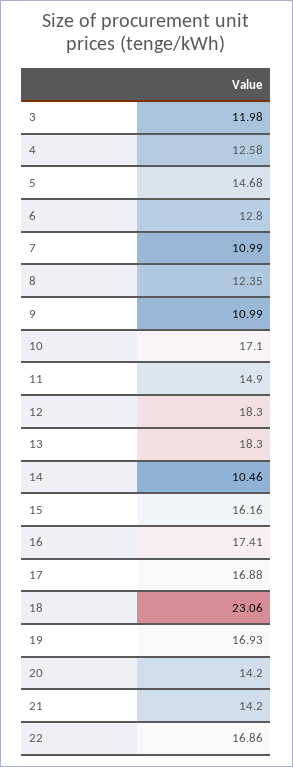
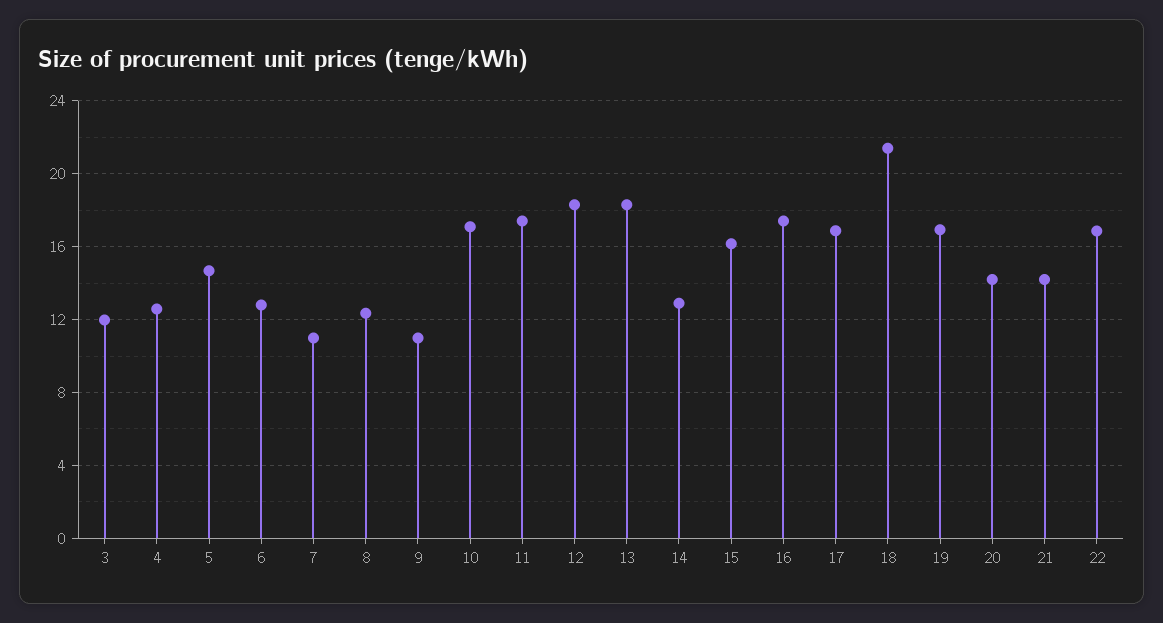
  {
    "3": 11.98,
    "4": 12.58,
    "5": 14.68,
    "6": 12.8,
    "7": 10.99,
    "8": 12.35,
    "9": 10.99,
    "10": 17.1,
-   "11": 14.9,
+   "11": 17.5,
    "12": 18.3,
    "13": 18.3,
-   "14": 10.46,
+   "14": 13,
    "15": 16.16,
    "16": 17.41,
    "17": 16.88,
-   "18": 23.06,
+   "18": 21.5,
    "19": 16.93,
    "20": 14.2,
    "21": 14.2,
    "22": 16.86
  }

